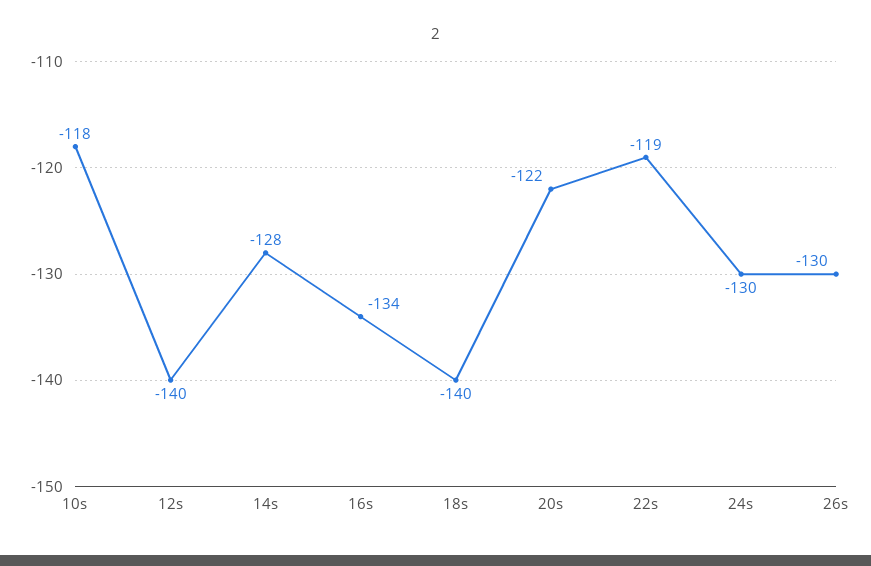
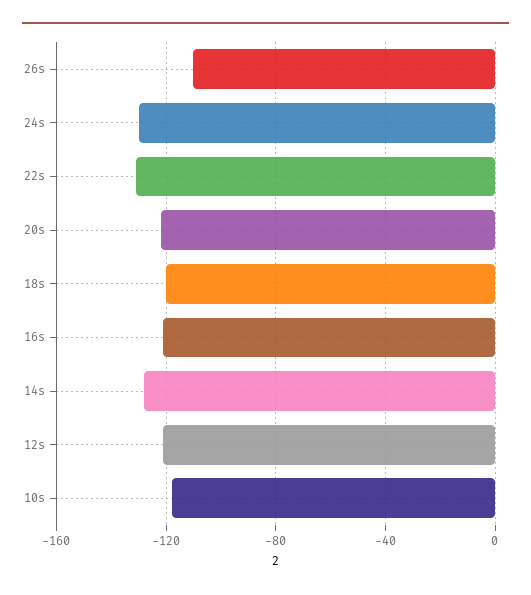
  {
    "10s": -118,
-   "12s": -140,
+   "12s": -120,
    "14s": -128,
-   "16s": -134,
+   "16s": -120,
-   "18s": -140,
+   "18s": -120,
    "20s": -122,
-   "22s": -119,
+   "22s": -130,
    "24s": -130,
-   "26s": -130
+   "26s": -110
  }

